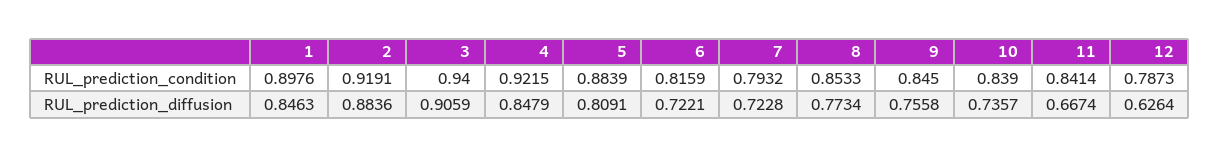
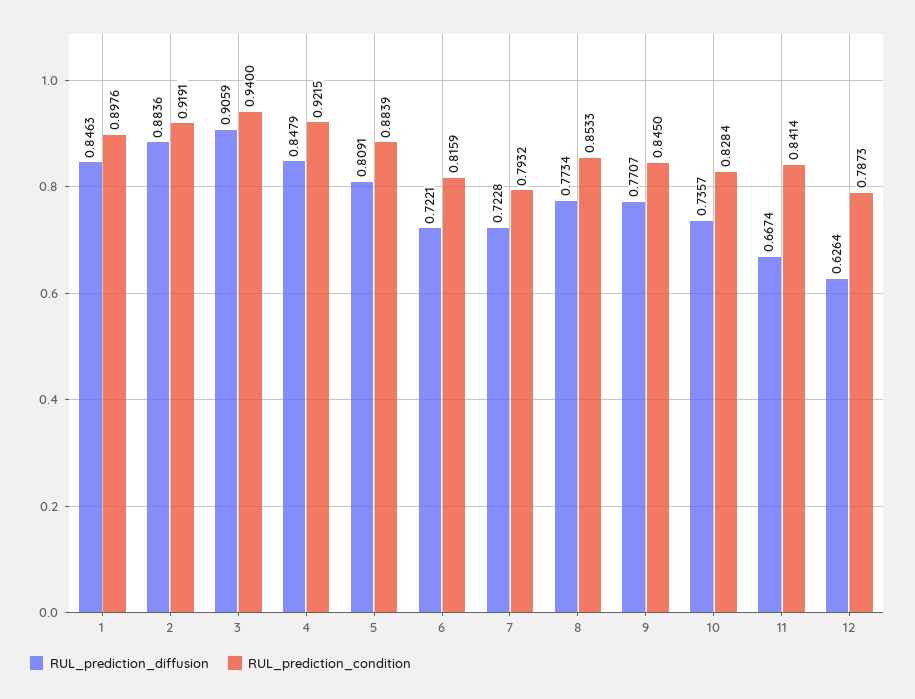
  {
    "RUL_prediction_condition": {
      "1": 0.8976,
      "2": 0.9191,
      "3": 0.94,
      "4": 0.9215,
      "5": 0.8839,
      "6": 0.8159,
      "7": 0.7932,
      "8": 0.8533,
      "9": 0.845,
-     "10": 0.839,
+     "10": 0.8284,
      "11": 0.8414,
      "12": 0.7873
    },
    "RUL_prediction_diffusion": {
      "1": 0.8463,
      "2": 0.8836,
      "3": 0.9059,
      "4": 0.8479,
      "5": 0.8091,
      "6": 0.7221,
      "7": 0.7228,
      "8": 0.7734,
-     "9": 0.7558,
+     "9": 0.7707,
      "10": 0.7357,
      "11": 0.6674,
      "12": 0.6264
    }
  }

